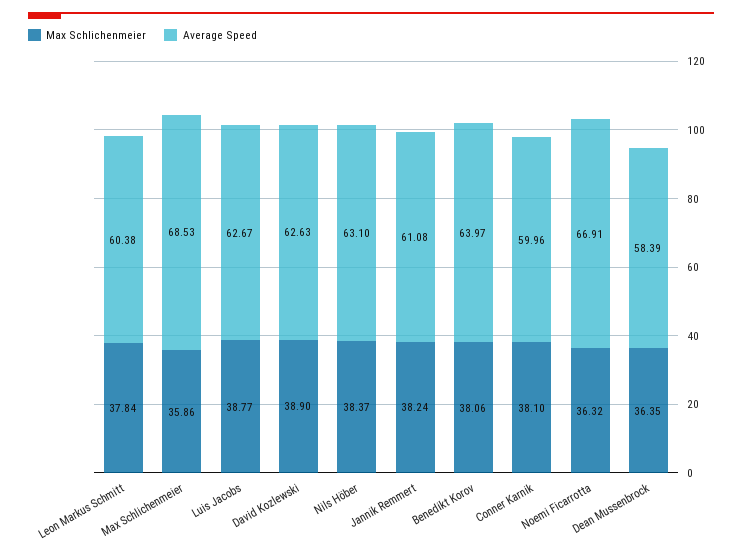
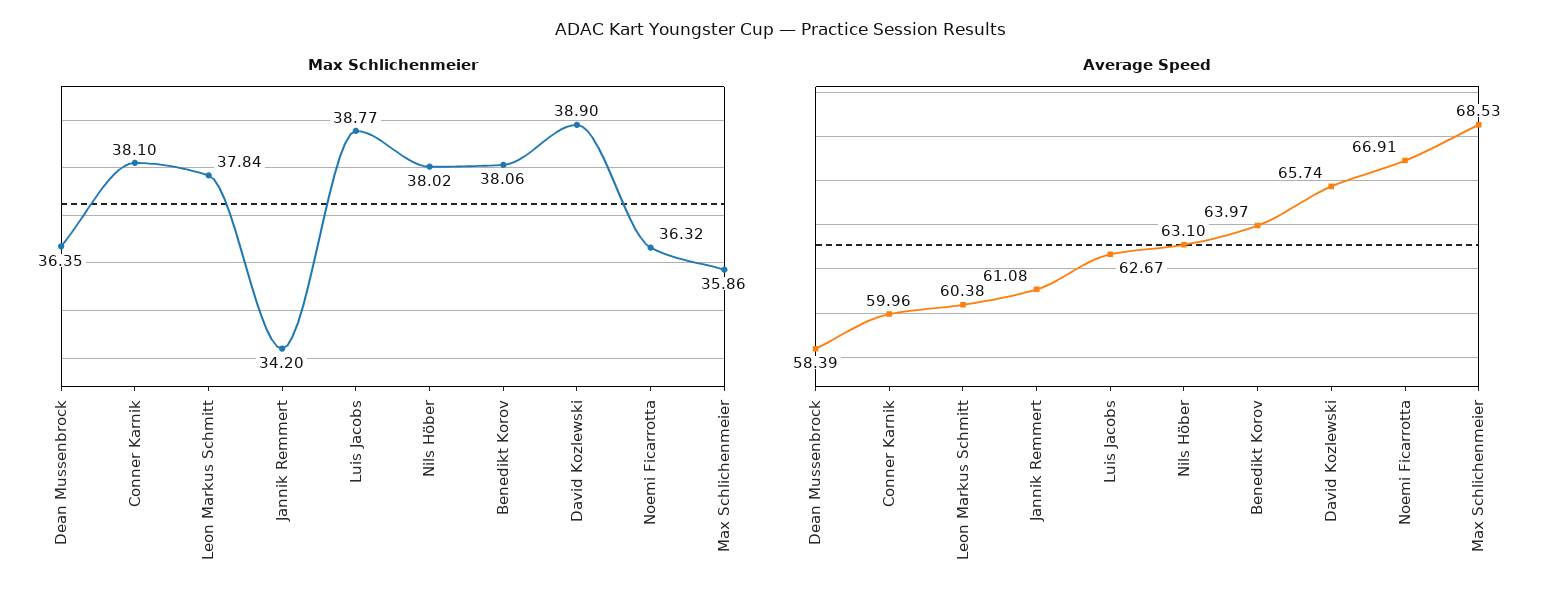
  {
    "Max Schlichenmeier": {
      "Leon Markus Schmitt": 37.84,
      "Max Schlichenmeier": 35.86,
      "Luis Jacobs": 38.77,
      "David Kozlewski": 38.9,
-     "Nils Höber": 38.37,
+     "Nils Höber": 38.02,
-     "Jannik Remmert": 38.24,
+     "Jannik Remmert": 34.2,
      "Benedikt Korov": 38.06,
      "Conner Karnik": 38.1,
      "Noemi Ficarrotta": 36.32,
      "Dean Mussenbrock": 36.35
    },
    "Average Speed": {
      "Leon Markus Schmitt": 60.38,
      "Max Schlichenmeier": 68.53,
      "Luis Jacobs": 62.67,
-     "David Kozlewski": 62.63,
+     "David Kozlewski": 65.74,
      "Nils Höber": 63.1,
      "Jannik Remmert": 61.08,
      "Benedikt Korov": 63.97,
      "Conner Karnik": 59.96,
      "Noemi Ficarrotta": 66.91,
      "Dean Mussenbrock": 58.39
    }
  }

